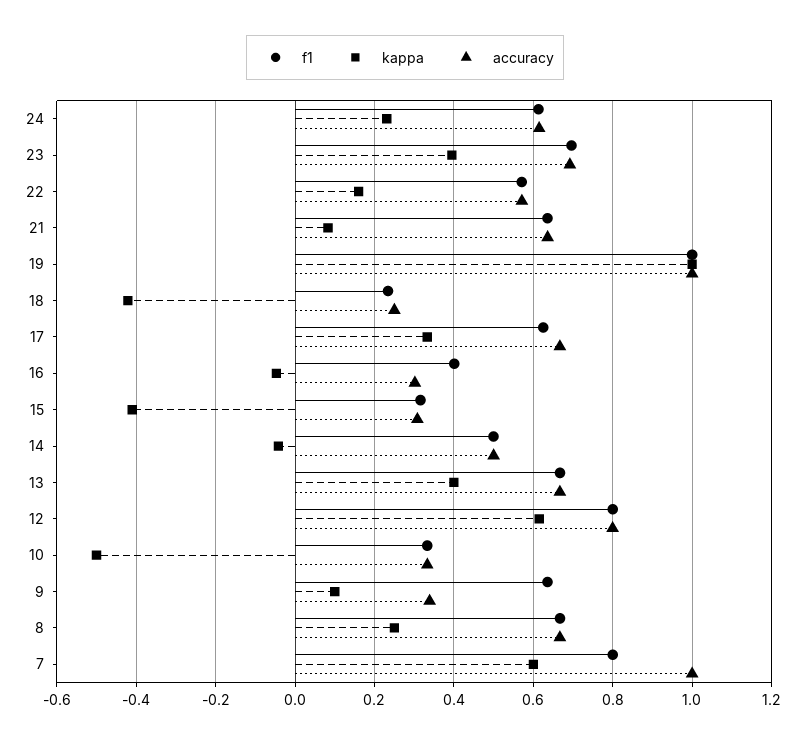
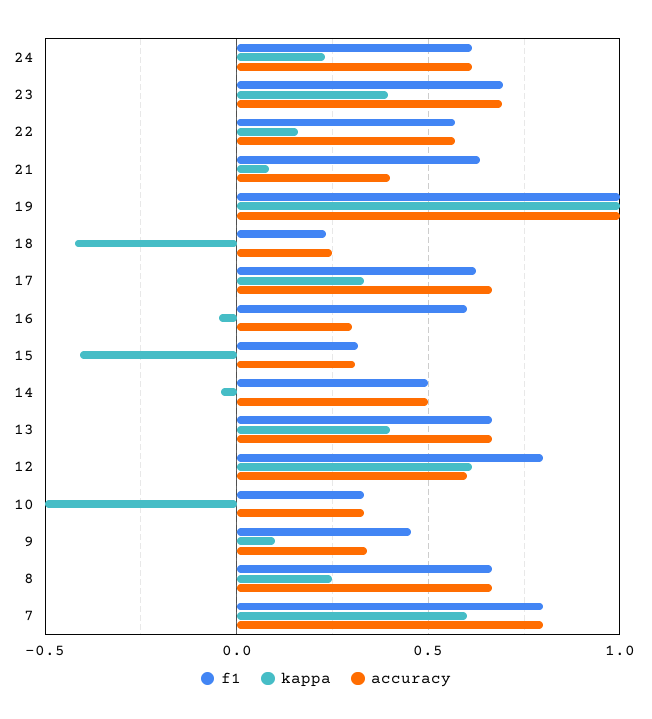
  {
    "f1": {
      "24": 0.62,
      "23": 0.7,
      "22": 0.58,
      "21": 0.64,
      "19": 1,
      "18": 0.24,
      "17": 0.62,
-     "16": 0.4,
+     "16": 0.6,
      "15": 0.32,
      "14": 0.5,
      "13": 0.66,
      "12": 0.8,
      "10": 0.34,
-     "9": 0.64,
+     "9": 0.45,
      "8": 0.66,
      "7": 0.8
    },
    "kappa": {
      "24": 0.24,
      "23": 0.4,
      "22": 0.16,
      "21": 0.08,
      "19": 1,
      "18": -0.42,
      "17": 0.34,
      "16": -0.04,
      "15": -0.42,
      "14": -0.04,
      "13": 0.4,
      "12": 0.62,
      "10": -0.5,
      "9": 0.1,
      "8": 0.26,
      "7": 0.6
    },
    "accuracy": {
      "24": 0.62,
      "23": 0.7,
      "22": 0.58,
-     "21": 0.64,
+     "21": 0.4,
      "19": 1,
      "18": 0.26,
      "17": 0.66,
      "16": 0.3,
      "15": 0.3,
      "14": 0.5,
      "13": 0.66,
-     "12": 0.8,
+     "12": 0.6,
      "10": 0.34,
      "9": 0.34,
      "8": 0.66,
-     "7": 1
+     "7": 0.8
    }
  }

